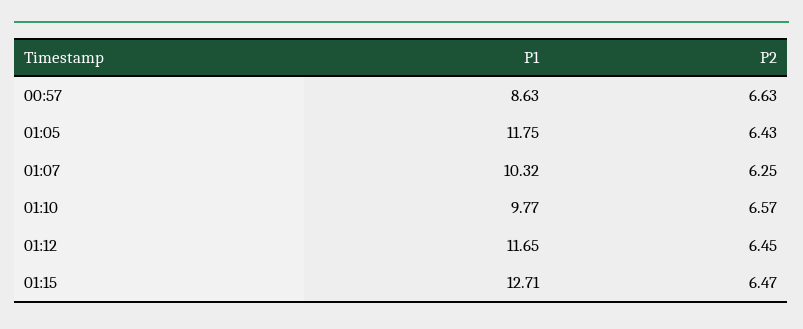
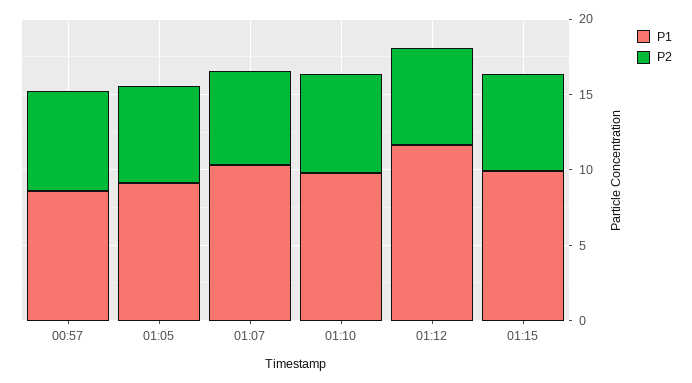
  {
    "P1": {
      "00:57": 8.63,
-     "01:05": 11.75,
+     "01:05": 9,
      "01:07": 10.32,
      "01:10": 9.77,
      "01:12": 11.65,
-     "01:15": 12.71
+     "01:15": 10
    },
    "P2": {
      "00:57": 6.63,
      "01:05": 6.43,
      "01:07": 6.25,
      "01:10": 6.57,
      "01:12": 6.45,
      "01:15": 6.47
    }
  }

